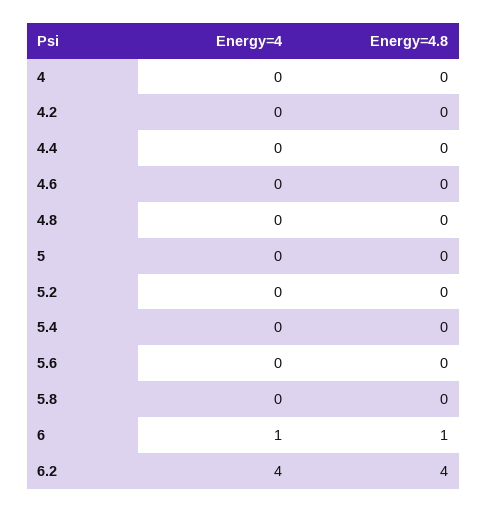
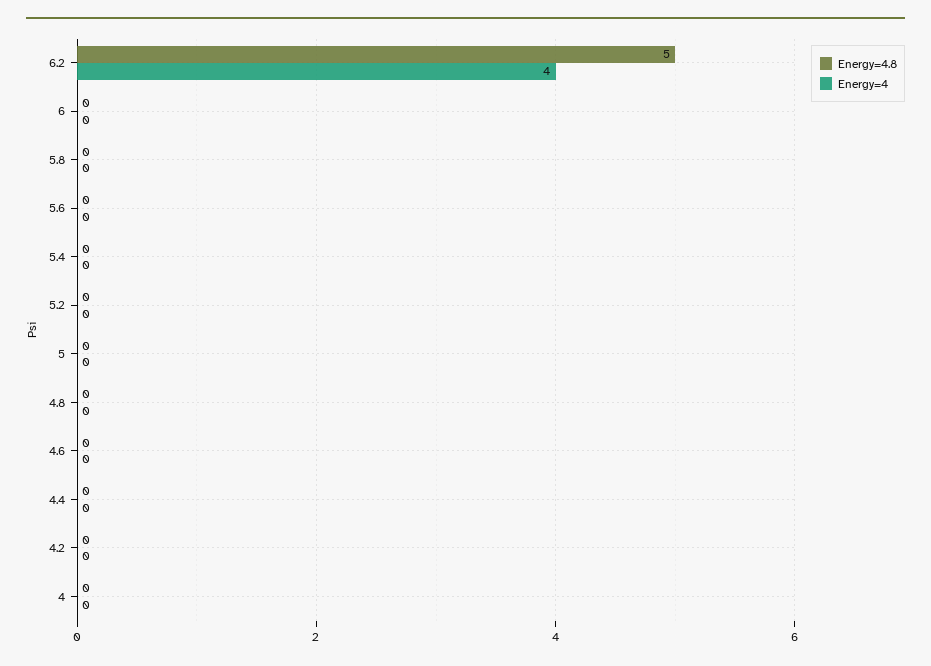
  {
    "Energy=4": {
      "4": 0,
      "4.2": 0,
      "4.4": 0,
      "4.6": 0,
      "4.8": 0,
      "5": 0,
      "5.2": 0,
      "5.4": 0,
      "5.6": 0,
      "5.8": 0,
-     "6": 1,
+     "6": 0,
      "6.2": 4
    },
    "Energy=4.8": {
      "4": 0,
      "4.2": 0,
      "4.4": 0,
      "4.6": 0,
      "4.8": 0,
      "5": 0,
      "5.2": 0,
      "5.4": 0,
      "5.6": 0,
      "5.8": 0,
-     "6": 1,
+     "6": 0,
-     "6.2": 4
+     "6.2": 5
    }
  }

